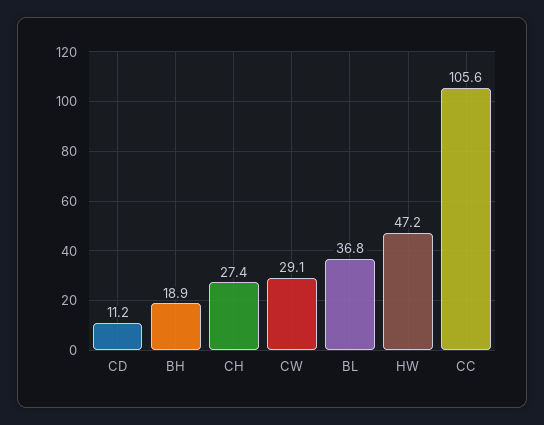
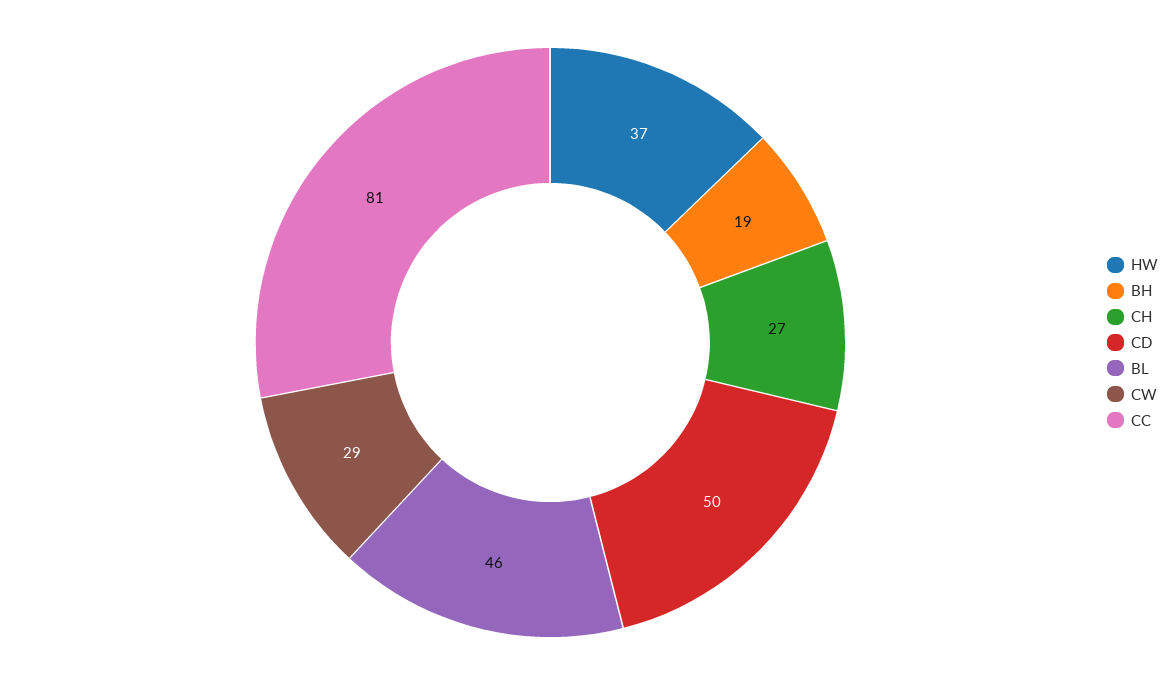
  {
-   "CD": 11.2,
+   "CD": 50,
    "BH": 18.9,
    "CH": 27.4,
    "CW": 29.1,
-   "BL": 36.8,
+   "BL": 46,
-   "HW": 47.2,
+   "HW": 37,
-   "CC": 105.6
+   "CC": 81
  }

